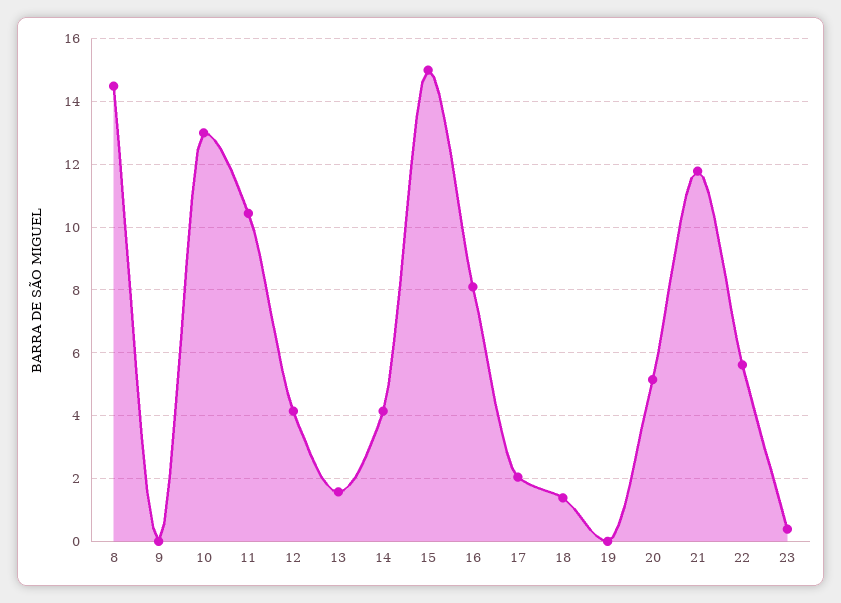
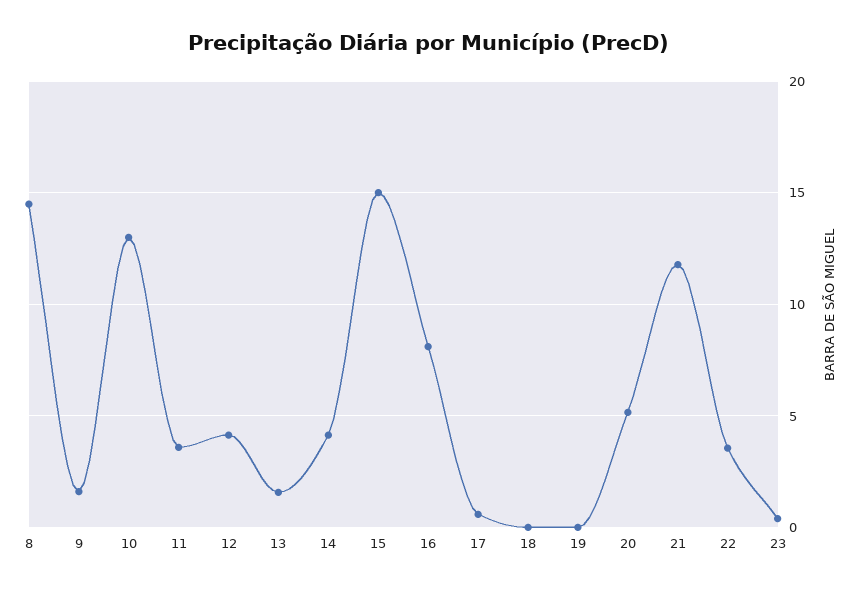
  {
    "8": 14.4,
-   "9": 0,
+   "9": 1.5,
    "10": 13,
-   "11": 10.4,
+   "11": 3.5,
    "12": 4.2,
    "13": 1.6,
    "14": 4.2,
    "15": 15,
    "16": 8.2,
-   "17": 2,
+   "17": 0.5,
-   "18": 1.4,
+   "18": 0,
    "19": 0,
    "20": 5.2,
    "21": 11.8,
-   "22": 5.6,
+   "22": 3.5,
    "23": 0.4
  }

